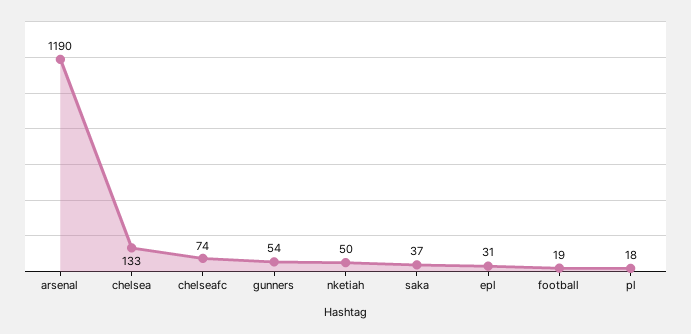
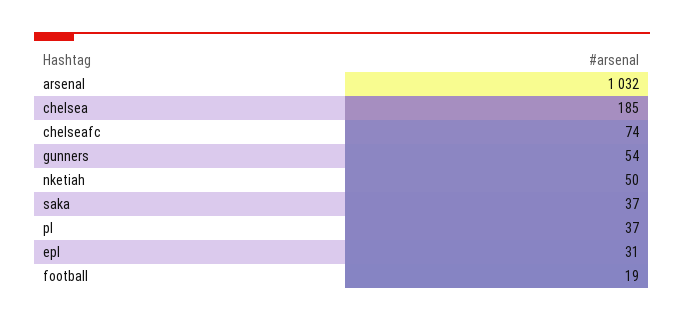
  {
-   "arsenal": 1190,
+   "arsenal": 1032,
-   "chelsea": 133,
+   "chelsea": 185,
    "chelseafc": 74,
    "gunners": 54,
    "nketiah": 50,
    "saka": 37,
    "epl": 31,
    "football": 19,
-   "pl": 18
+   "pl": 37
  }

